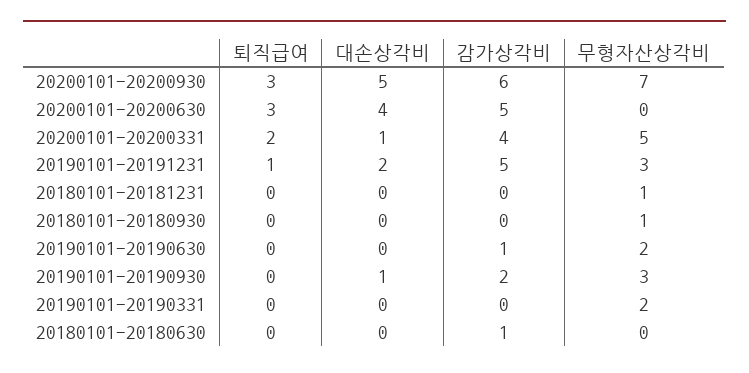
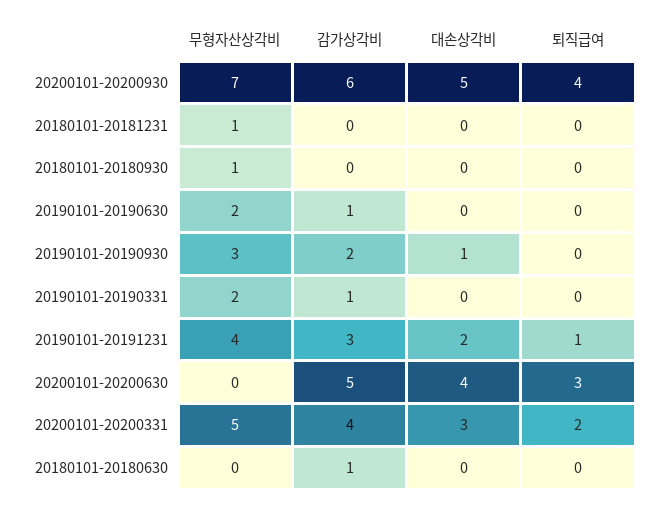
  {
    "퇴직급여": {
-     "20200101-20200930": 3,
+     "20200101-20200930": 4,
      "20200101-20200630": 3,
      "20200101-20200331": 2,
      "20190101-20191231": 1,
      "20180101-20181231": 0,
      "20180101-20180930": 0,
      "20190101-20190630": 0,
      "20190101-20190930": 0,
      "20190101-20190331": 0,
      "20180101-20180630": 0
    },
    "대손상각비": {
      "20200101-20200930": 5,
      "20200101-20200630": 4,
-     "20200101-20200331": 1,
+     "20200101-20200331": 3,
      "20190101-20191231": 2,
      "20180101-20181231": 0,
      "20180101-20180930": 0,
      "20190101-20190630": 0,
      "20190101-20190930": 1,
      "20190101-20190331": 0,
      "20180101-20180630": 0
    },
    "감가상각비": {
      "20200101-20200930": 6,
      "20200101-20200630": 5,
      "20200101-20200331": 4,
-     "20190101-20191231": 5,
+     "20190101-20191231": 3,
      "20180101-20181231": 0,
      "20180101-20180930": 0,
      "20190101-20190630": 1,
      "20190101-20190930": 2,
-     "20190101-20190331": 0,
+     "20190101-20190331": 1,
      "20180101-20180630": 1
    },
    "무형자산상각비": {
      "20200101-20200930": 7,
      "20200101-20200630": 0,
      "20200101-20200331": 5,
-     "20190101-20191231": 3,
+     "20190101-20191231": 4,
      "20180101-20181231": 1,
      "20180101-20180930": 1,
      "20190101-20190630": 2,
      "20190101-20190930": 3,
      "20190101-20190331": 2,
      "20180101-20180630": 0
    }
  }

